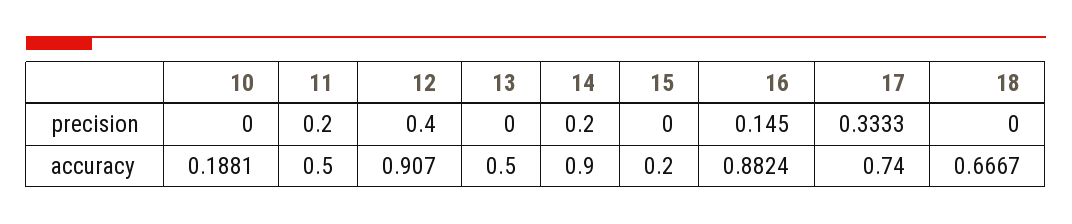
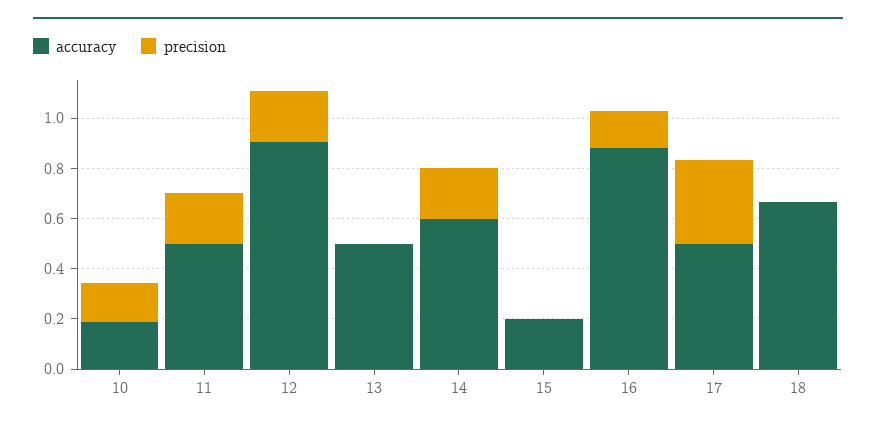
  {
    "precision": {
-     "10": 0,
+     "10": 0.15,
      "11": 0.2,
-     "12": 0.4,
+     "12": 0.2,
      "13": 0,
      "14": 0.2,
      "15": 0,
      "16": 0.145,
      "17": 0.3333,
      "18": 0
    },
    "accuracy": {
      "10": 0.1881,
      "11": 0.5,
      "12": 0.907,
      "13": 0.5,
-     "14": 0.9,
+     "14": 0.6,
      "15": 0.2,
      "16": 0.8824,
-     "17": 0.74,
+     "17": 0.5,
      "18": 0.6667
    }
  }

